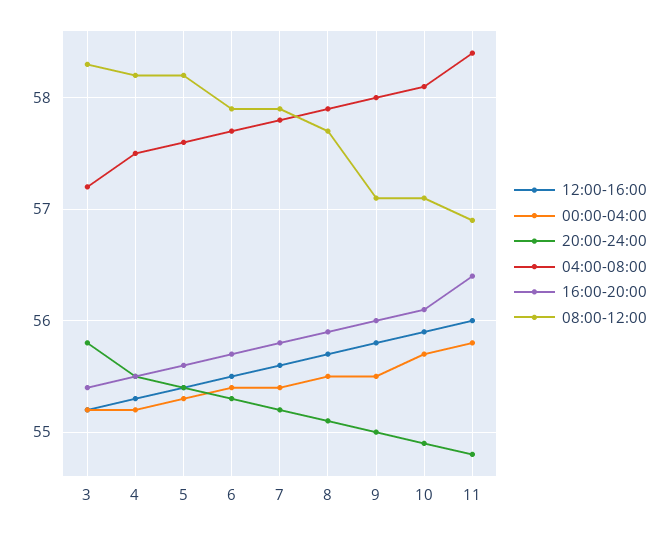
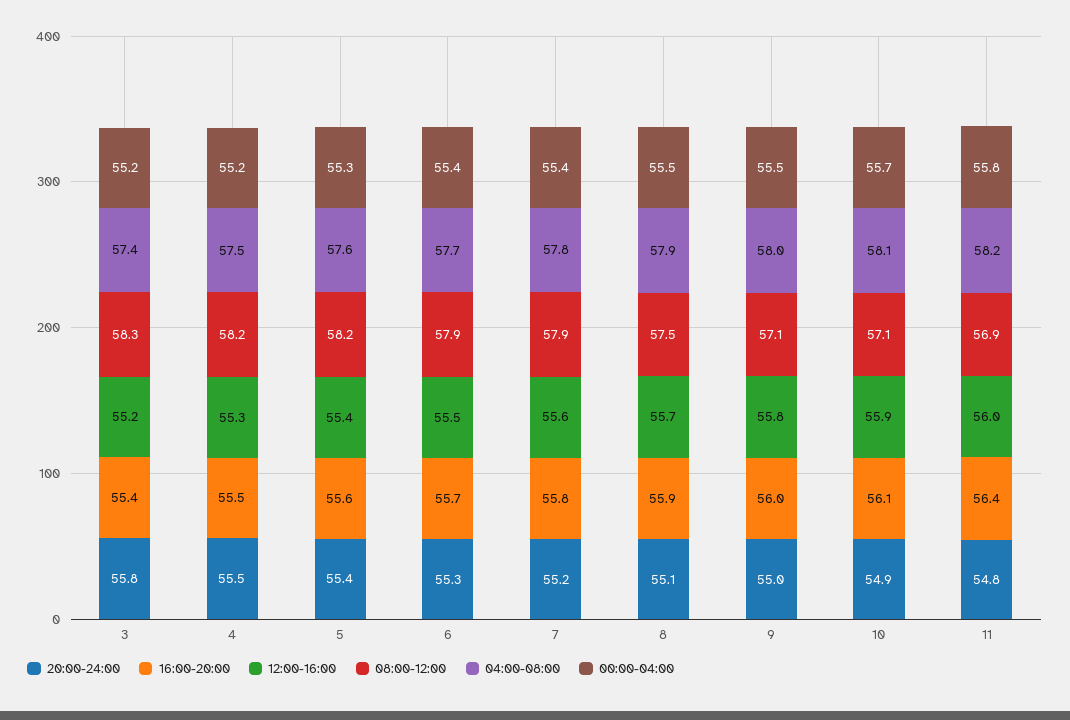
  {
    "12:00-16:00": {
      "3": 55.2,
      "4": 55.3,
      "5": 55.4,
      "6": 55.5,
      "7": 55.6,
      "8": 55.7,
      "9": 55.8,
      "10": 55.9,
      "11": 56
    },
    "00:00-04:00": {
      "3": 55.2,
      "4": 55.2,
      "5": 55.3,
      "6": 55.4,
      "7": 55.4,
      "8": 55.5,
      "9": 55.5,
      "10": 55.7,
      "11": 55.8
    },
    "20:00-24:00": {
      "3": 55.8,
      "4": 55.5,
      "5": 55.4,
      "6": 55.3,
      "7": 55.2,
      "8": 55.1,
      "9": 55,
      "10": 54.9,
      "11": 54.8
    },
    "04:00-08:00": {
-     "3": 57.2,
+     "3": 57.4,
      "4": 57.5,
      "5": 57.6,
      "6": 57.7,
      "7": 57.8,
      "8": 57.9,
      "9": 58,
      "10": 58.1,
-     "11": 58.4
+     "11": 58.2
    },
    "16:00-20:00": {
      "3": 55.4,
      "4": 55.5,
      "5": 55.6,
      "6": 55.7,
      "7": 55.8,
      "8": 55.9,
      "9": 56,
      "10": 56.1,
      "11": 56.4
    },
    "08:00-12:00": {
      "3": 58.3,
      "4": 58.2,
      "5": 58.2,
      "6": 57.9,
      "7": 57.9,
-     "8": 57.7,
+     "8": 57.5,
      "9": 57.1,
      "10": 57.1,
      "11": 56.9
    }
  }

